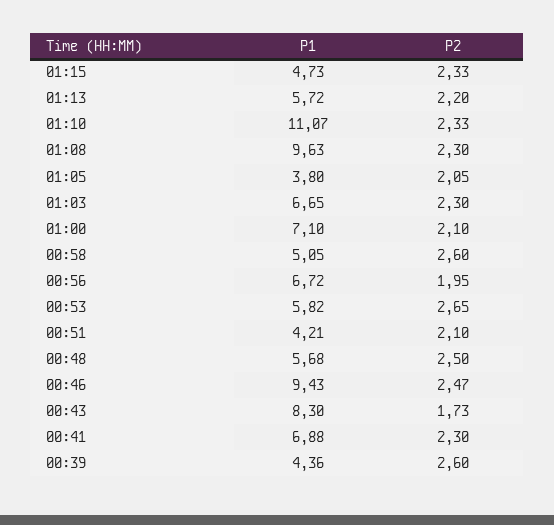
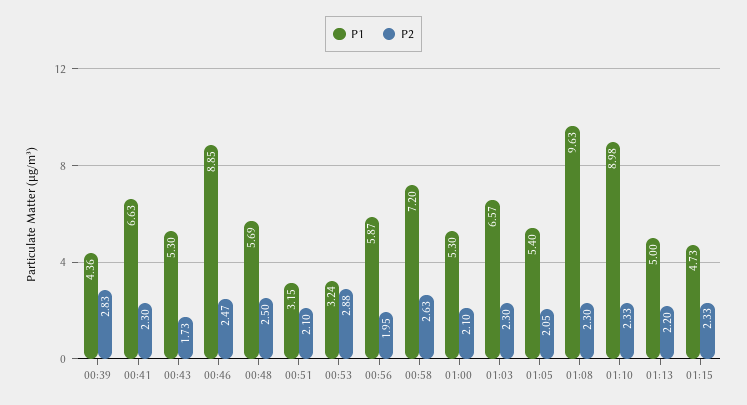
  {
    "P1": {
      "01:15": 4.73,
-     "01:13": 5.72,
+     "01:13": 5,
-     "01:10": 11.07,
+     "01:10": 8.98,
      "01:08": 9.63,
-     "01:05": 3.8,
+     "01:05": 5.4,
-     "01:03": 6.65,
+     "01:03": 6.57,
-     "01:00": 7.1,
+     "01:00": 5.3,
-     "00:58": 5.05,
+     "00:58": 7.2,
-     "00:56": 6.72,
+     "00:56": 5.87,
-     "00:53": 5.82,
+     "00:53": 3.24,
-     "00:51": 4.21,
+     "00:51": 3.15,
-     "00:48": 5.68,
+     "00:48": 5.69,
-     "00:46": 9.43,
+     "00:46": 8.85,
-     "00:43": 8.3,
+     "00:43": 5.3,
-     "00:41": 6.88,
+     "00:41": 6.63,
      "00:39": 4.36
    },
    "P2": {
      "01:15": 2.33,
      "01:13": 2.2,
      "01:10": 2.33,
      "01:08": 2.3,
      "01:05": 2.05,
      "01:03": 2.3,
      "01:00": 2.1,
-     "00:58": 2.6,
+     "00:58": 2.63,
      "00:56": 1.95,
-     "00:53": 2.65,
+     "00:53": 2.88,
      "00:51": 2.1,
      "00:48": 2.5,
      "00:46": 2.47,
      "00:43": 1.73,
      "00:41": 2.3,
-     "00:39": 2.6
+     "00:39": 2.83
    }
  }

